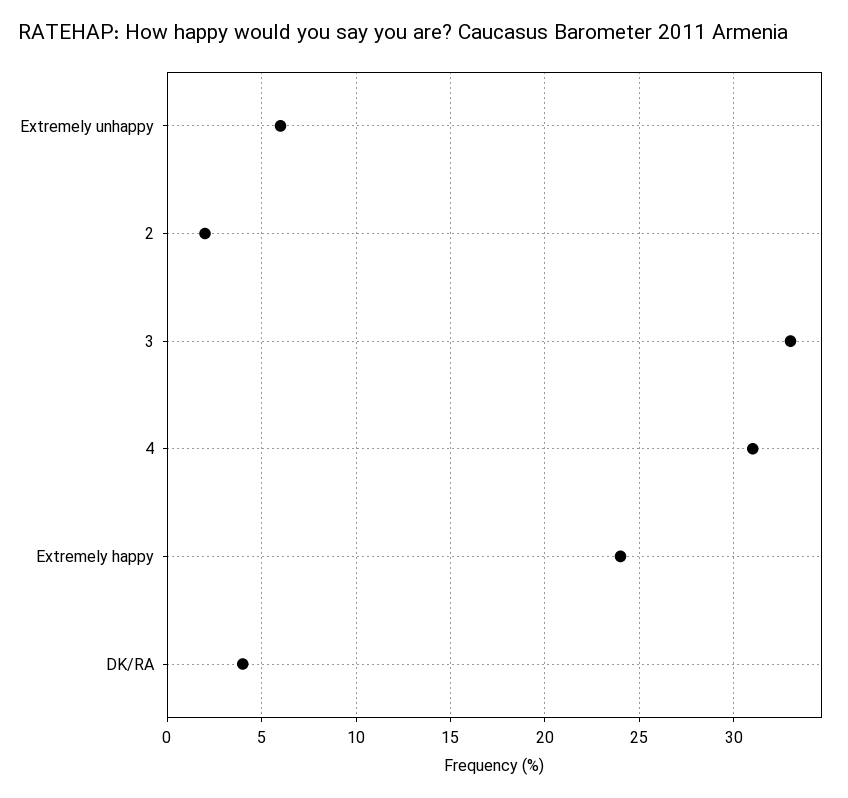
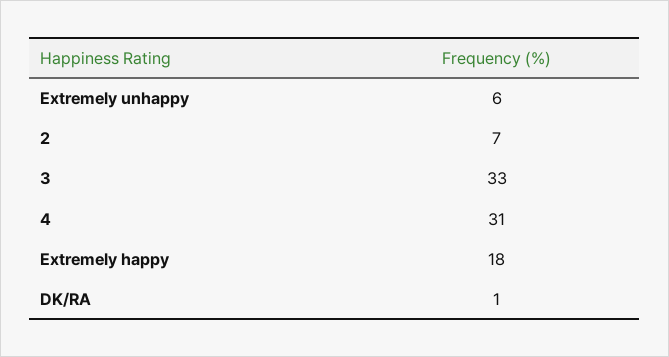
  {
    "Extremely unhappy": 6,
-   "2": 2,
+   "2": 7,
    "3": 33,
    "4": 31,
-   "Extremely happy": 24,
+   "Extremely happy": 18,
-   "DK/RA": 4
+   "DK/RA": 1
  }

